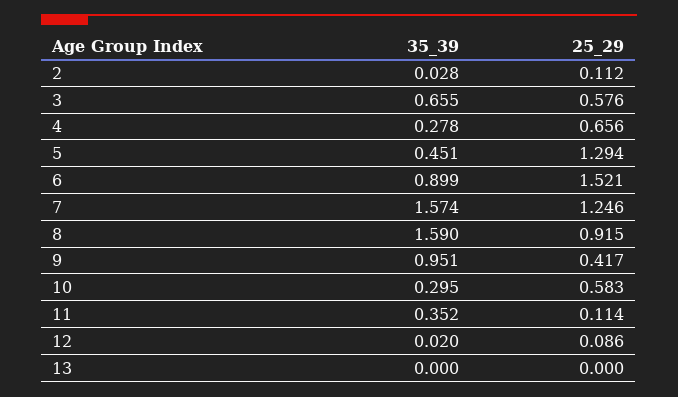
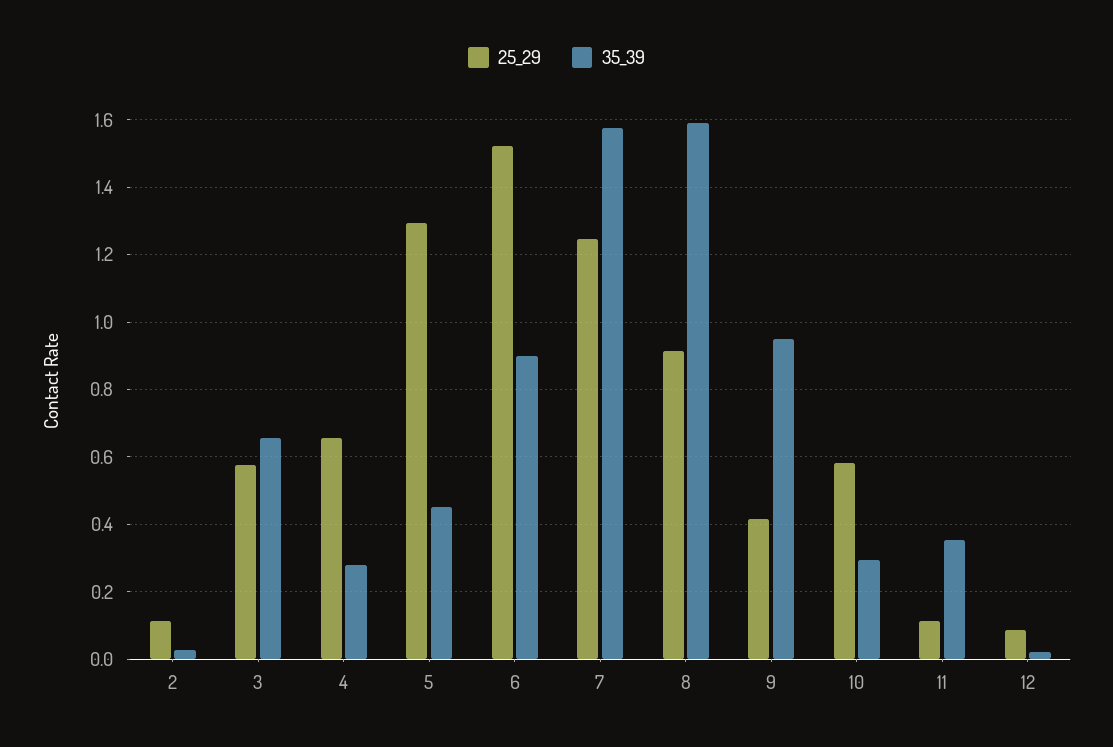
  {
    "35_39": {
      "2": 0.028,
      "3": 0.655,
      "4": 0.278,
      "5": 0.451,
      "6": 0.899,
      "7": 1.574,
      "8": 1.59,
      "9": 0.951,
      "10": 0.295,
      "11": 0.352,
-     "12": 0.02,
+     "12": 0.02
-     "13": 0
    },
    "25_29": {
      "2": 0.112,
      "3": 0.576,
      "4": 0.656,
      "5": 1.294,
      "6": 1.521,
      "7": 1.246,
      "8": 0.915,
      "9": 0.417,
      "10": 0.583,
      "11": 0.114,
-     "12": 0.086,
+     "12": 0.086
-     "13": 0
    }
  }

